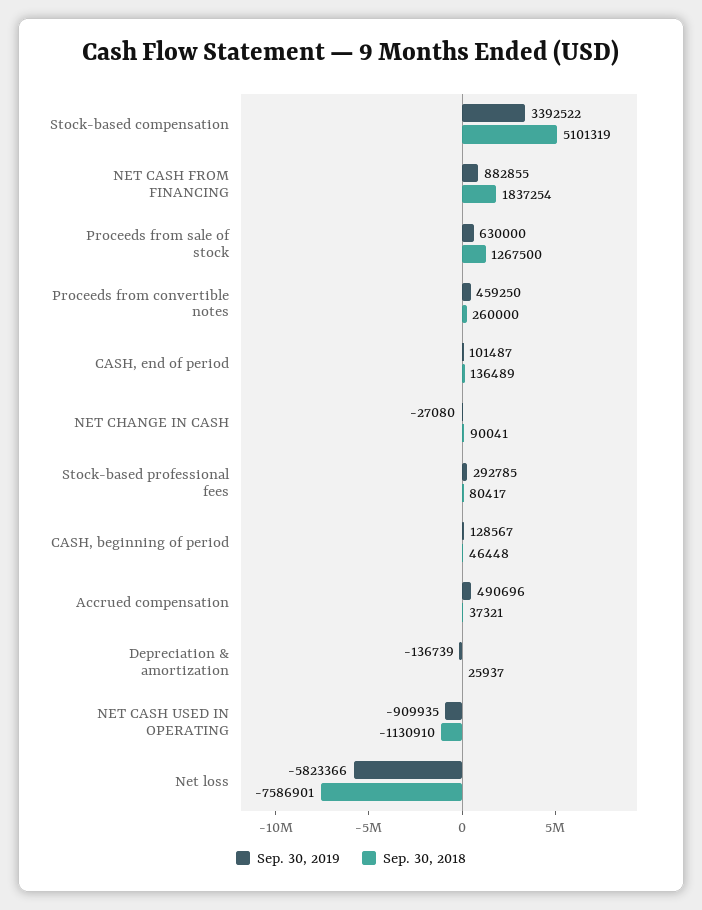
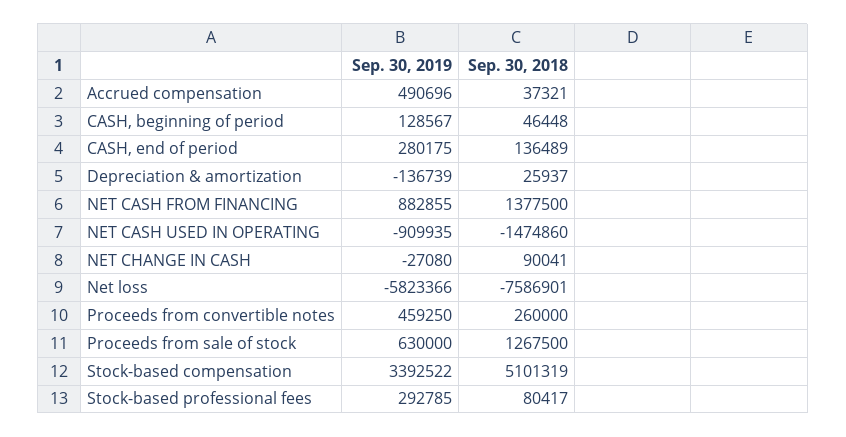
  {
    "Sep. 30, 2019": {
      "Stock-based compensation": 3392522,
      "NET CASH FROM FINANCING": 882855,
      "Proceeds from sale of stock": 630000,
      "Proceeds from convertible notes": 459250,
-     "CASH, end of period": 101487,
+     "CASH, end of period": 280175,
      "NET CHANGE IN CASH": -27080,
      "Stock-based professional fees": 292785,
      "CASH, beginning of period": 128567,
      "Accrued compensation": 490696,
      "Depreciation & amortization": -136739,
      "NET CASH USED IN OPERATING": -909935,
      "Net loss": -5823366
    },
    "Sep. 30, 2018": {
      "Stock-based compensation": 5101319,
-     "NET CASH FROM FINANCING": 1837254,
+     "NET CASH FROM FINANCING": 1377500,
      "Proceeds from sale of stock": 1267500,
      "Proceeds from convertible notes": 260000,
      "CASH, end of period": 136489,
      "NET CHANGE IN CASH": 90041,
      "Stock-based professional fees": 80417,
      "CASH, beginning of period": 46448,
      "Accrued compensation": 37321,
      "Depreciation & amortization": 25937,
-     "NET CASH USED IN OPERATING": -1130910,
+     "NET CASH USED IN OPERATING": -1474860,
      "Net loss": -7586901
    }
  }

